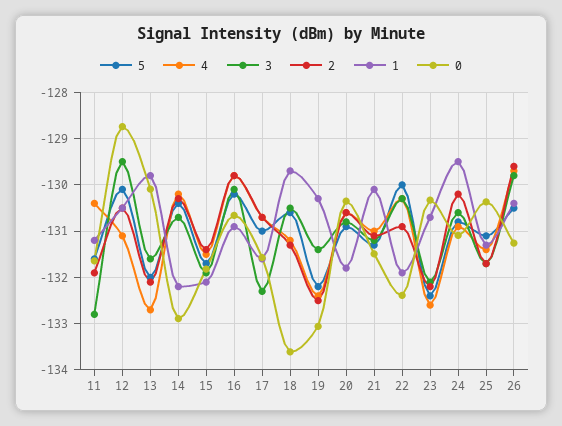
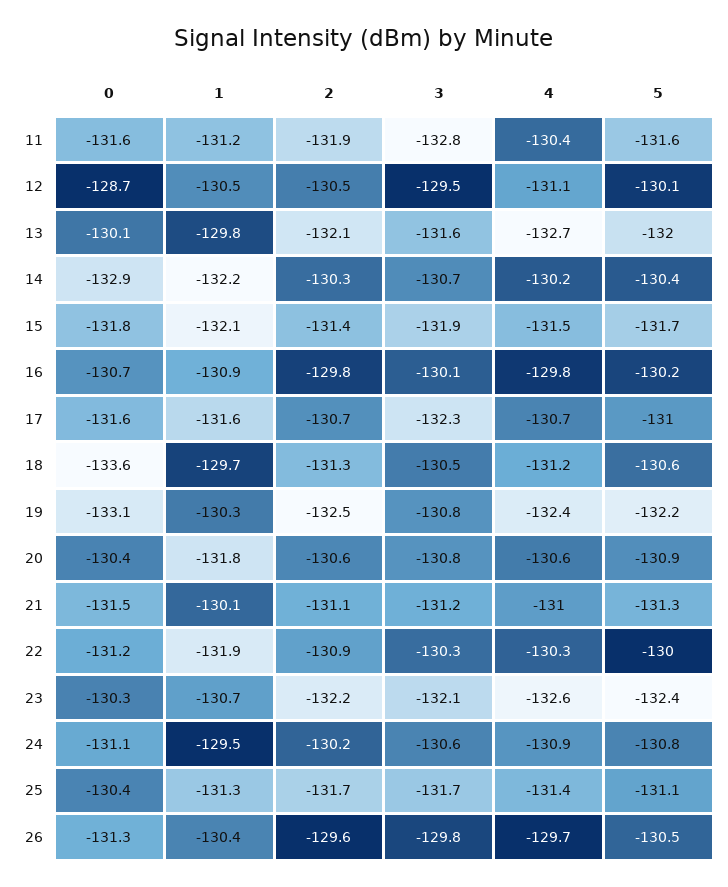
  {
    "5": {
      "11": -131.6,
      "12": -130.1,
      "13": -132,
      "14": -130.4,
      "15": -131.7,
      "16": -130.2,
      "17": -131,
      "18": -130.6,
      "19": -132.2,
      "20": -130.9,
      "21": -131.3,
      "22": -130,
      "23": -132.4,
      "24": -130.8,
      "25": -131.1,
      "26": -130.5
    },
    "4": {
      "11": -130.4,
      "12": -131.1,
      "13": -132.7,
      "14": -130.2,
      "15": -131.5,
      "16": -129.8,
      "17": -130.7,
      "18": -131.2,
      "19": -132.4,
      "20": -130.6,
      "21": -131,
      "22": -130.3,
      "23": -132.6,
      "24": -130.9,
      "25": -131.4,
      "26": -129.7
    },
    "3": {
      "11": -132.8,
      "12": -129.5,
      "13": -131.6,
      "14": -130.7,
      "15": -131.9,
      "16": -130.1,
      "17": -132.3,
      "18": -130.5,
-     "19": -131.4,
+     "19": -130.8,
      "20": -130.8,
      "21": -131.2,
      "22": -130.3,
      "23": -132.1,
      "24": -130.6,
      "25": -131.7,
      "26": -129.8
    },
    "2": {
      "11": -131.9,
      "12": -130.5,
      "13": -132.1,
      "14": -130.3,
      "15": -131.4,
      "16": -129.8,
      "17": -130.7,
      "18": -131.3,
      "19": -132.5,
      "20": -130.6,
      "21": -131.1,
      "22": -130.9,
      "23": -132.2,
      "24": -130.2,
      "25": -131.7,
      "26": -129.6
    },
    "1": {
      "11": -131.2,
      "12": -130.5,
      "13": -129.8,
      "14": -132.2,
      "15": -132.1,
      "16": -130.9,
      "17": -131.6,
      "18": -129.7,
      "19": -130.3,
      "20": -131.8,
      "21": -130.1,
      "22": -131.9,
      "23": -130.7,
      "24": -129.5,
      "25": -131.3,
      "26": -130.4
    },
    "0": {
      "11": -131.6,
      "12": -128.7,
      "13": -130.1,
      "14": -132.9,
      "15": -131.8,
      "16": -130.7,
      "17": -131.6,
      "18": -133.6,
      "19": -133.1,
      "20": -130.4,
      "21": -131.5,
-     "22": -132.4,
+     "22": -131.2,
      "23": -130.3,
      "24": -131.1,
      "25": -130.4,
      "26": -131.3
    }
  }

